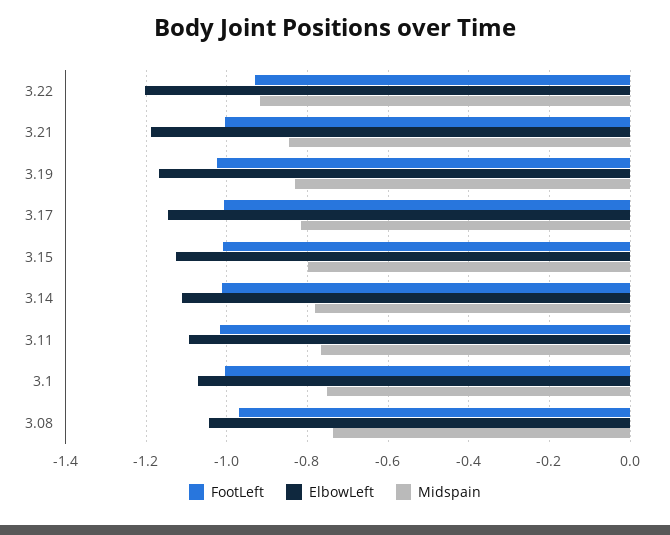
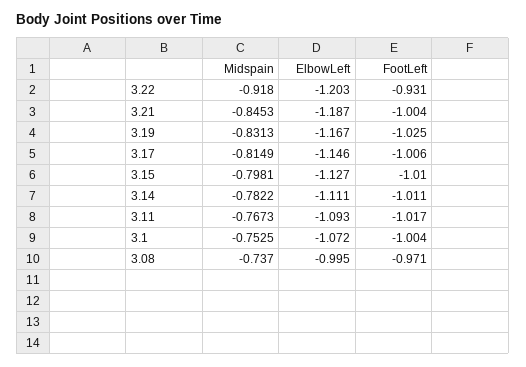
  {
    "FootLeft": {
      "3.22": -0.931,
      "3.21": -1.004,
      "3.19": -1.025,
      "3.17": -1.006,
      "3.15": -1.01,
      "3.14": -1.011,
      "3.11": -1.017,
      "3.1": -1.004,
      "3.08": -0.971
    },
    "ElbowLeft": {
      "3.22": -1.203,
      "3.21": -1.187,
      "3.19": -1.167,
      "3.17": -1.146,
      "3.15": -1.127,
      "3.14": -1.111,
      "3.11": -1.093,
      "3.1": -1.072,
-     "3.08": -1.04
+     "3.08": -0.995
    },
    "Midspain": {
      "3.22": -0.918,
      "3.21": -0.8453,
      "3.19": -0.8313,
      "3.17": -0.8149,
      "3.15": -0.7981,
      "3.14": -0.7822,
      "3.11": -0.7673,
      "3.1": -0.7525,
      "3.08": -0.737
    }
  }

